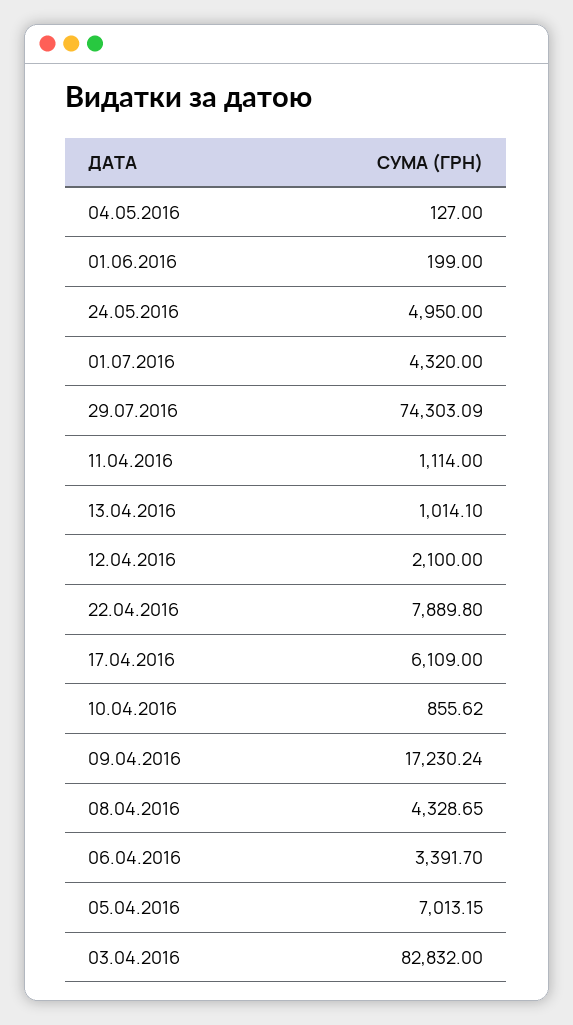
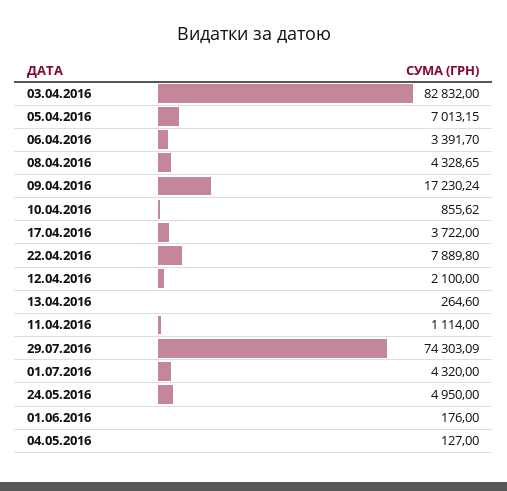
  {
    "04.05.2016": 127,
-   "01.06.2016": 199,
+   "01.06.2016": 176,
    "24.05.2016": 4950,
    "01.07.2016": 4320,
    "29.07.2016": 74303.09,
    "11.04.2016": 1114,
-   "13.04.2016": 1014.1,
+   "13.04.2016": 264.6,
    "12.04.2016": 2100,
    "22.04.2016": 7889.8,
-   "17.04.2016": 6109,
+   "17.04.2016": 3722,
    "10.04.2016": 855.62,
    "09.04.2016": 17230.24,
    "08.04.2016": 4328.65,
    "06.04.2016": 3391.7,
    "05.04.2016": 7013.15,
    "03.04.2016": 82832
  }

